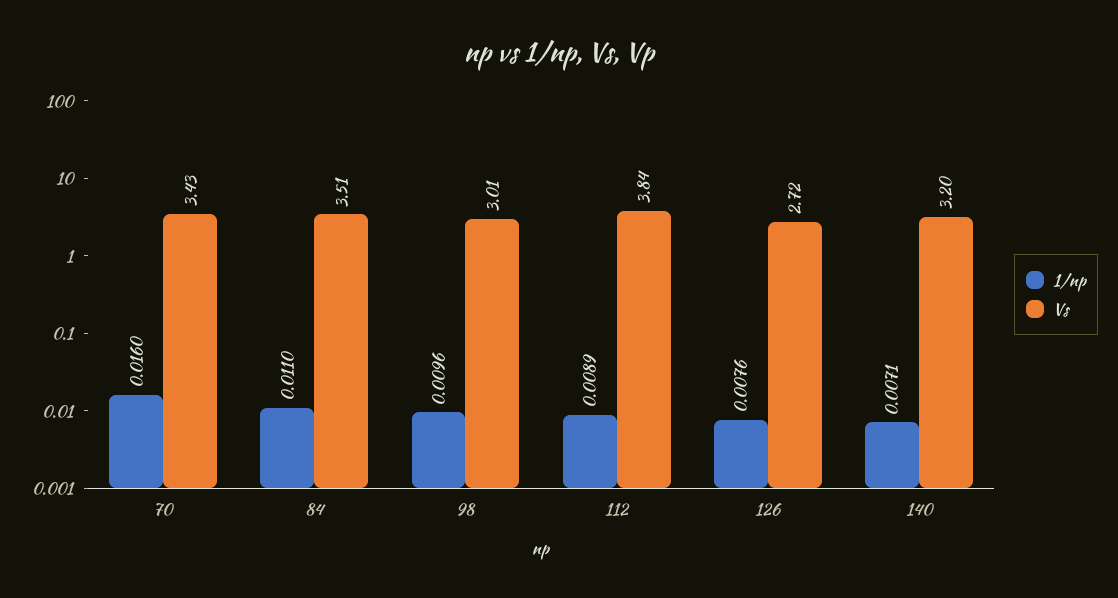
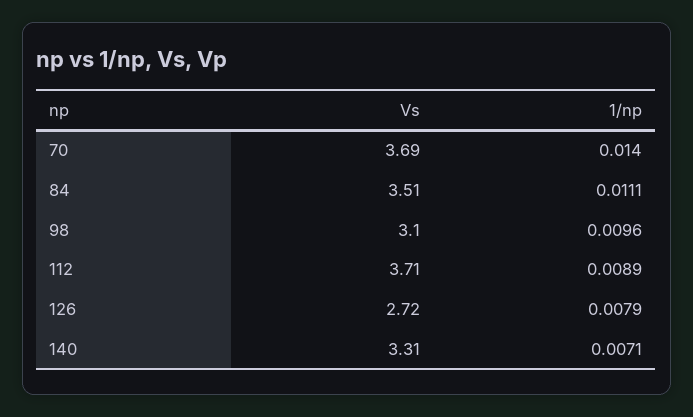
  {
    "1/np": {
-     "70": 0.016,
+     "70": 0.014,
-     "84": 0.011,
+     "84": 0.0111,
      "98": 0.0096,
      "112": 0.0089,
-     "126": 0.0076,
+     "126": 0.0079,
      "140": 0.0071
    },
    "Vs": {
-     "70": 3.43,
+     "70": 3.69,
      "84": 3.51,
-     "98": 3.01,
+     "98": 3.1,
-     "112": 3.84,
+     "112": 3.71,
      "126": 2.72,
-     "140": 3.2
+     "140": 3.31
    }
  }

